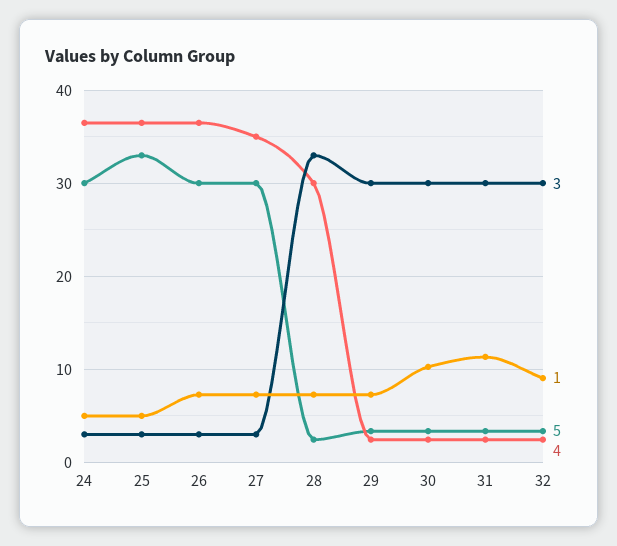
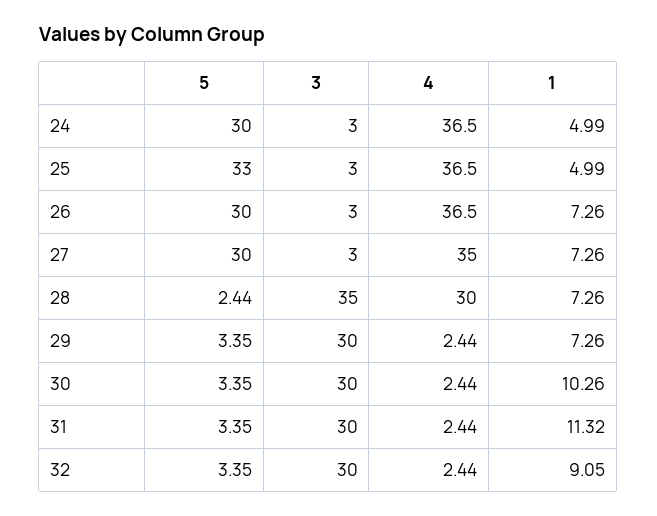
  {
    "3": {
      "24": 3,
      "25": 3,
      "26": 3,
      "27": 3,
-     "28": 33,
+     "28": 35,
      "29": 30,
      "30": 30,
      "31": 30,
      "32": 30
    },
    "1": {
      "24": 4.99,
      "25": 4.99,
      "26": 7.26,
      "27": 7.26,
      "28": 7.26,
      "29": 7.26,
      "30": 10.26,
      "31": 11.32,
      "32": 9.05
    },
    "5": {
      "24": 30,
      "25": 33,
      "26": 30,
      "27": 30,
      "28": 2.44,
      "29": 3.35,
      "30": 3.35,
      "31": 3.35,
      "32": 3.35
    },
    "4": {
      "24": 36.5,
      "25": 36.5,
      "26": 36.5,
      "27": 35,
      "28": 30,
      "29": 2.44,
      "30": 2.44,
      "31": 2.44,
      "32": 2.44
    }
  }

